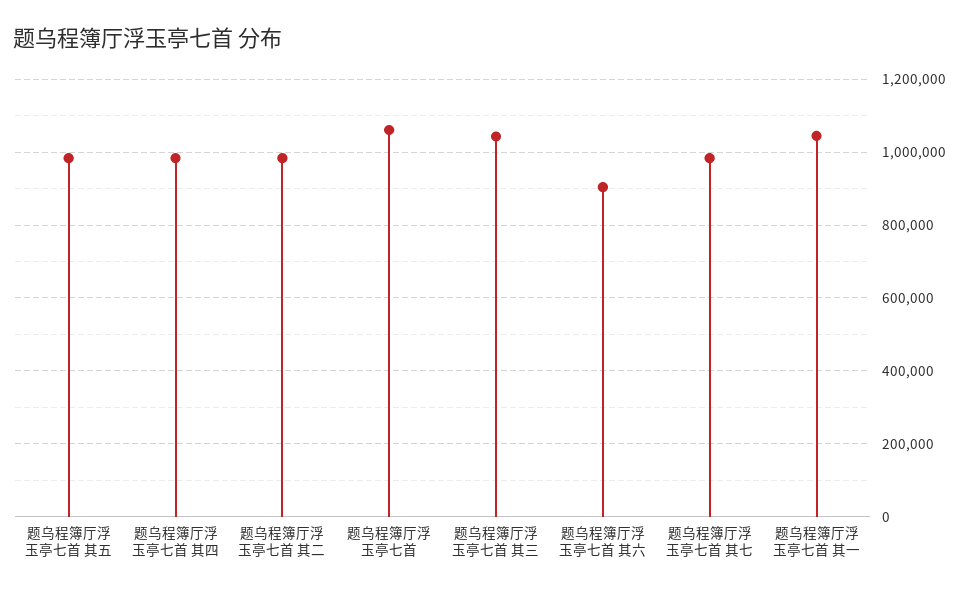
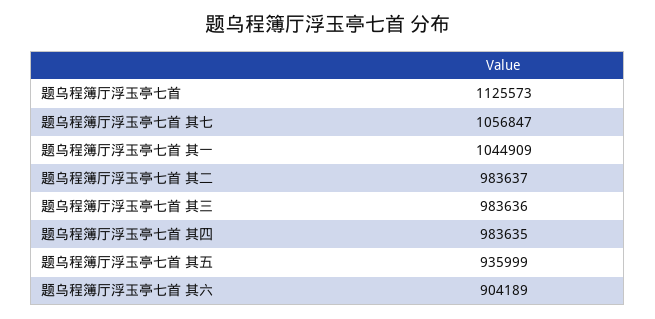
  {
-   "题乌程簿厅浮玉亭七首 其五": 980000,
+   "题乌程簿厅浮玉亭七首 其五": 935999,
    "题乌程簿厅浮玉亭七首 其四": 983635,
    "题乌程簿厅浮玉亭七首 其二": 983637,
-   "题乌程簿厅浮玉亭七首": 1060000,
+   "题乌程簿厅浮玉亭七首": 1125573,
-   "题乌程簿厅浮玉亭七首 其三": 1040000,
+   "题乌程簿厅浮玉亭七首 其三": 983636,
    "题乌程簿厅浮玉亭七首 其六": 904189,
-   "题乌程簿厅浮玉亭七首 其七": 980000,
+   "题乌程簿厅浮玉亭七首 其七": 1056847,
    "题乌程簿厅浮玉亭七首 其一": 1044909
  }

